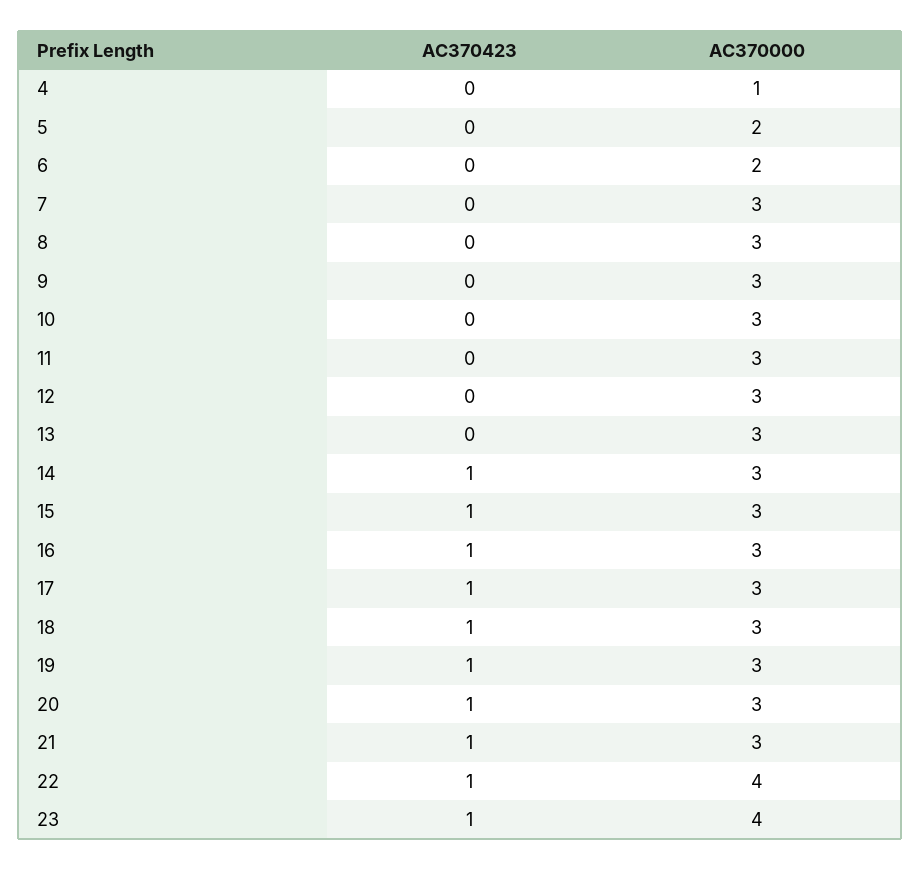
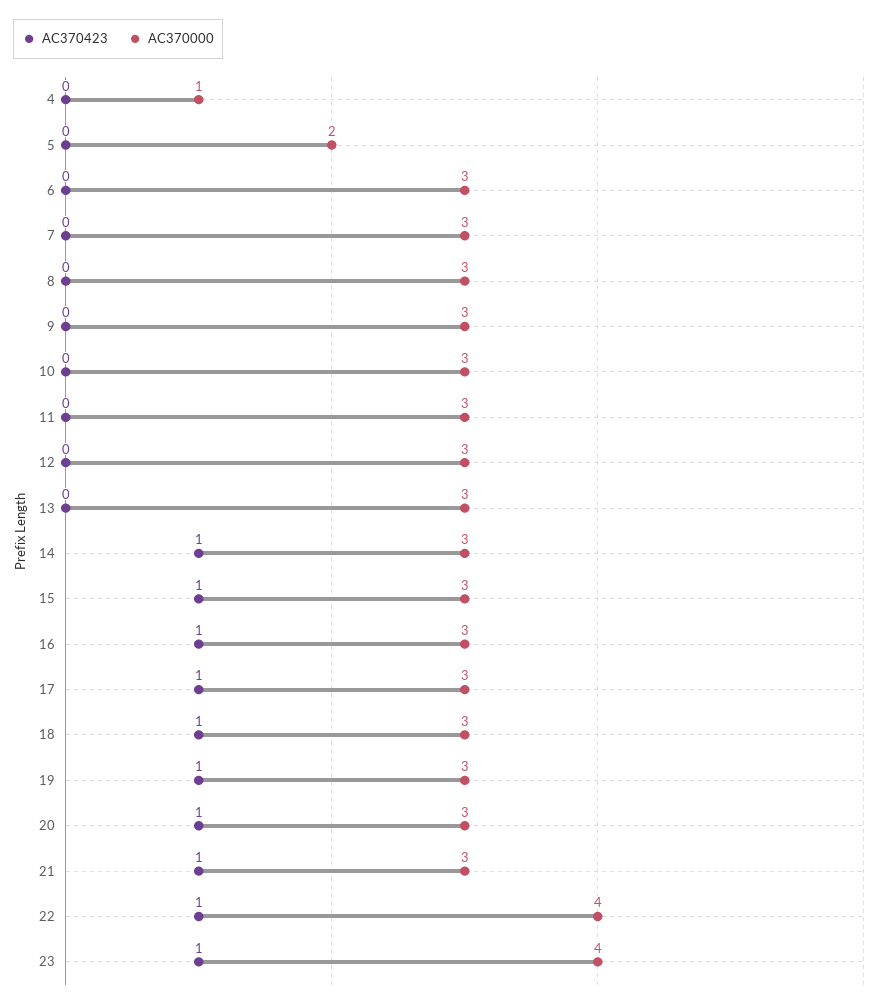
  {
    "AC370423": {
      "4": 0,
      "5": 0,
      "6": 0,
      "7": 0,
      "8": 0,
      "9": 0,
      "10": 0,
      "11": 0,
      "12": 0,
      "13": 0,
      "14": 1,
      "15": 1,
      "16": 1,
      "17": 1,
      "18": 1,
      "19": 1,
      "20": 1,
      "21": 1,
      "22": 1,
      "23": 1
    },
    "AC370000": {
      "4": 1,
      "5": 2,
-     "6": 2,
+     "6": 3,
      "7": 3,
      "8": 3,
      "9": 3,
      "10": 3,
      "11": 3,
      "12": 3,
      "13": 3,
      "14": 3,
      "15": 3,
      "16": 3,
      "17": 3,
      "18": 3,
      "19": 3,
      "20": 3,
      "21": 3,
      "22": 4,
      "23": 4
    }
  }

